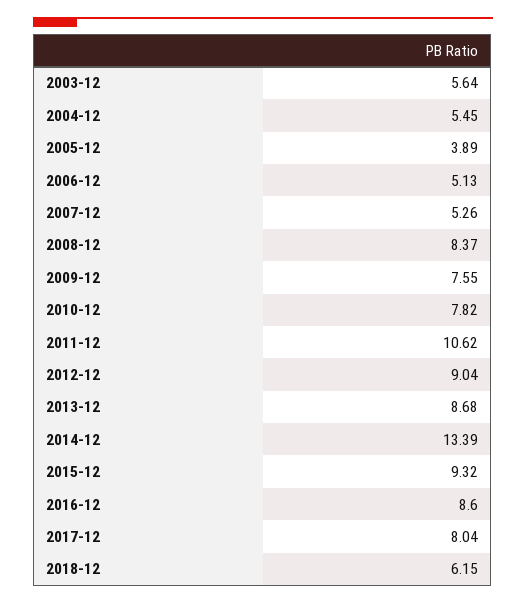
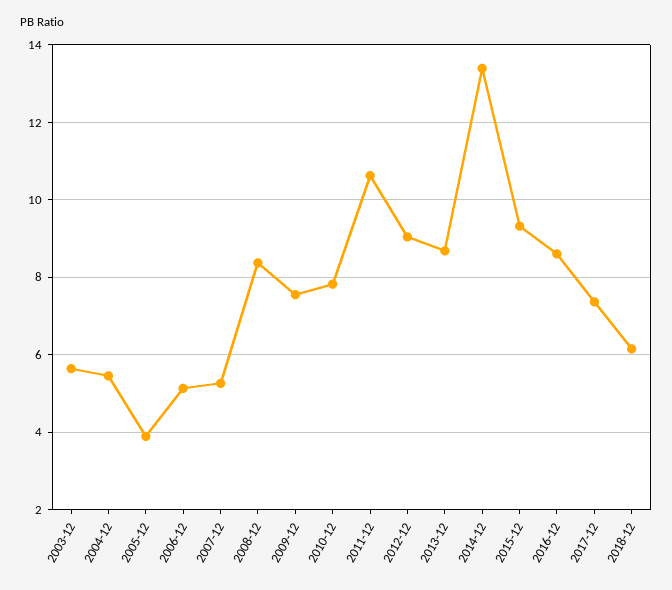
  {
    "2003-12": 5.64,
    "2004-12": 5.45,
    "2005-12": 3.89,
    "2006-12": 5.13,
    "2007-12": 5.26,
    "2008-12": 8.37,
    "2009-12": 7.55,
    "2010-12": 7.82,
    "2011-12": 10.62,
    "2012-12": 9.04,
    "2013-12": 8.68,
    "2014-12": 13.39,
    "2015-12": 9.32,
    "2016-12": 8.6,
-   "2017-12": 8.04,
+   "2017-12": 7.4,
    "2018-12": 6.15
  }

